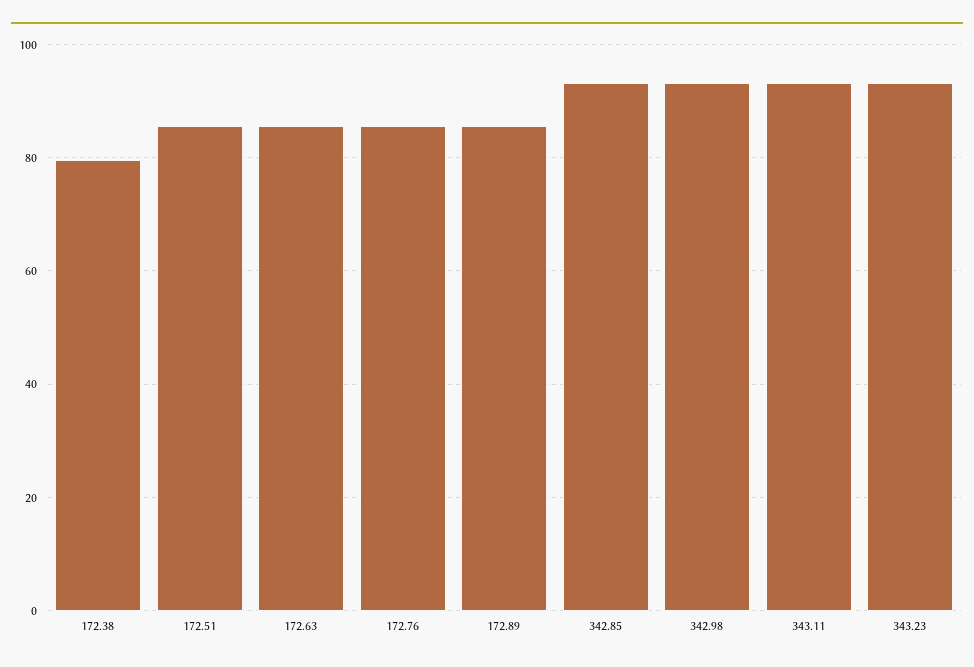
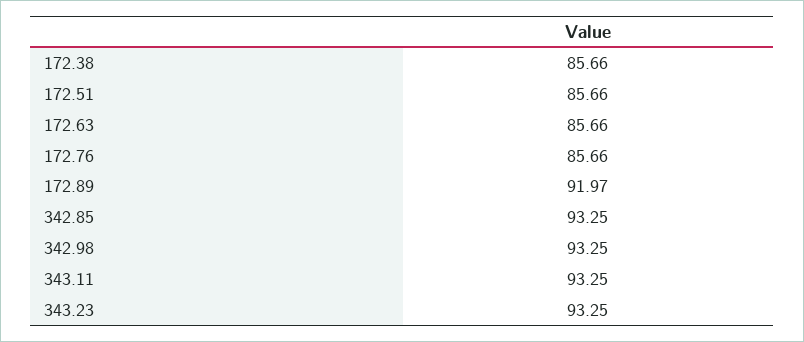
  {
-   "172.38": 80,
+   "172.38": 85.66,
    "172.51": 85.66,
    "172.63": 85.66,
    "172.76": 85.66,
-   "172.89": 86,
+   "172.89": 91.97,
    "342.85": 93.25,
    "342.98": 93.25,
    "343.11": 93.25,
    "343.23": 93.25
  }

